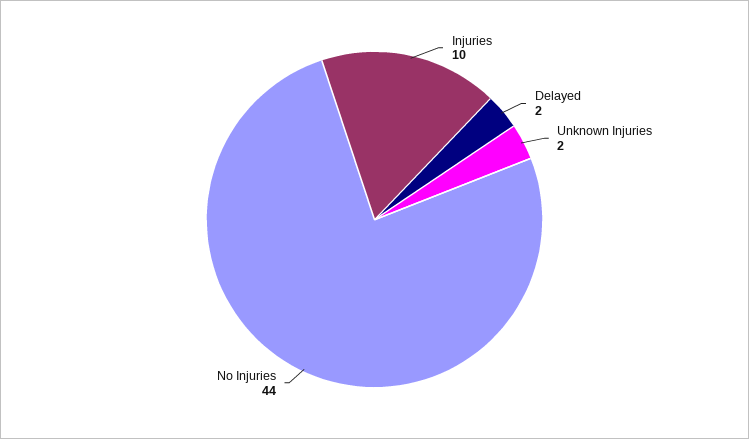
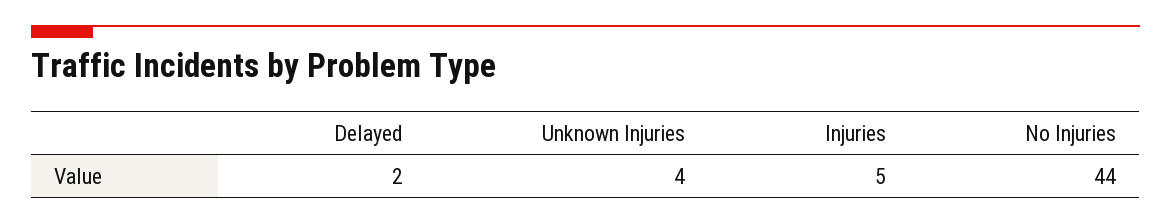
  {
-   "Injuries": 10,
+   "Injuries": 5,
    "Delayed": 2,
-   "Unknown Injuries": 2,
+   "Unknown Injuries": 4,
    "No Injuries": 44
  }

